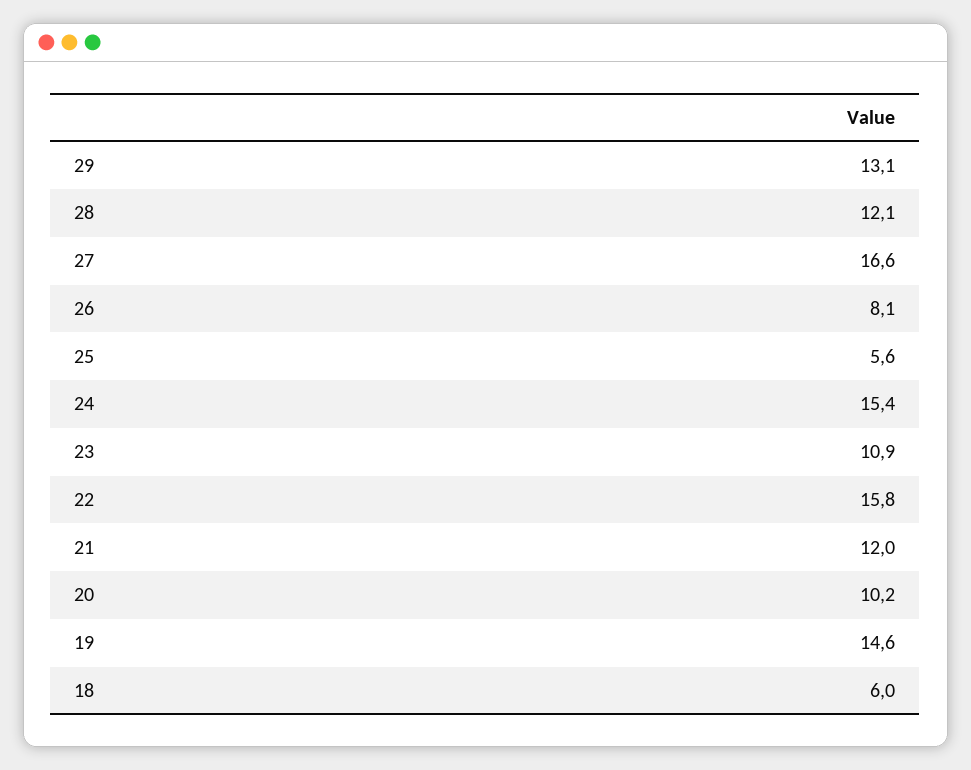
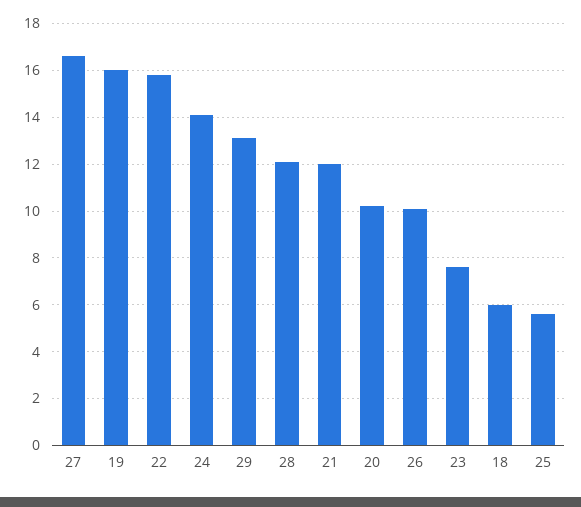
  {
    "29": 13.1,
    "28": 12.1,
    "27": 16.6,
-   "26": 8.1,
+   "26": 10,
    "25": 5.6,
-   "24": 15.4,
+   "24": 14,
-   "23": 10.9,
+   "23": 7.5,
    "22": 15.8,
    "21": 12,
    "20": 10.2,
-   "19": 14.6,
+   "19": 16,
    "18": 6
  }

